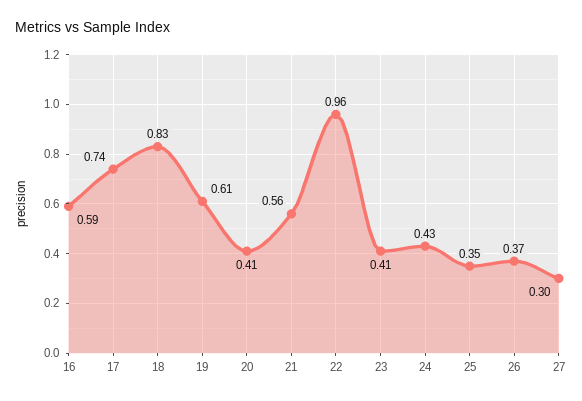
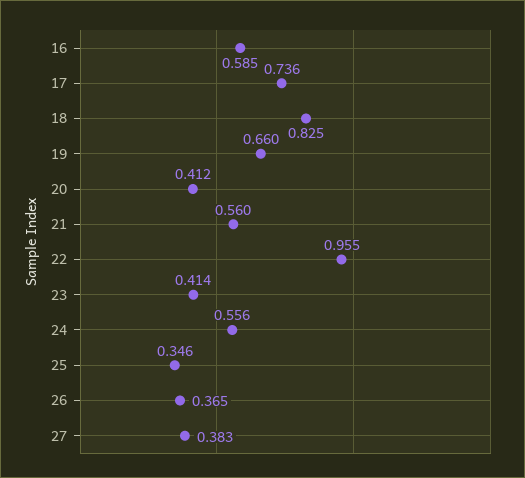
  {
    "16": 0.585,
    "17": 0.736,
    "18": 0.825,
-   "19": 0.61,
+   "19": 0.66,
    "20": 0.412,
    "21": 0.56,
    "22": 0.955,
    "23": 0.414,
-   "24": 0.43,
+   "24": 0.556,
    "25": 0.346,
    "26": 0.365,
-   "27": 0.3
+   "27": 0.383
  }

